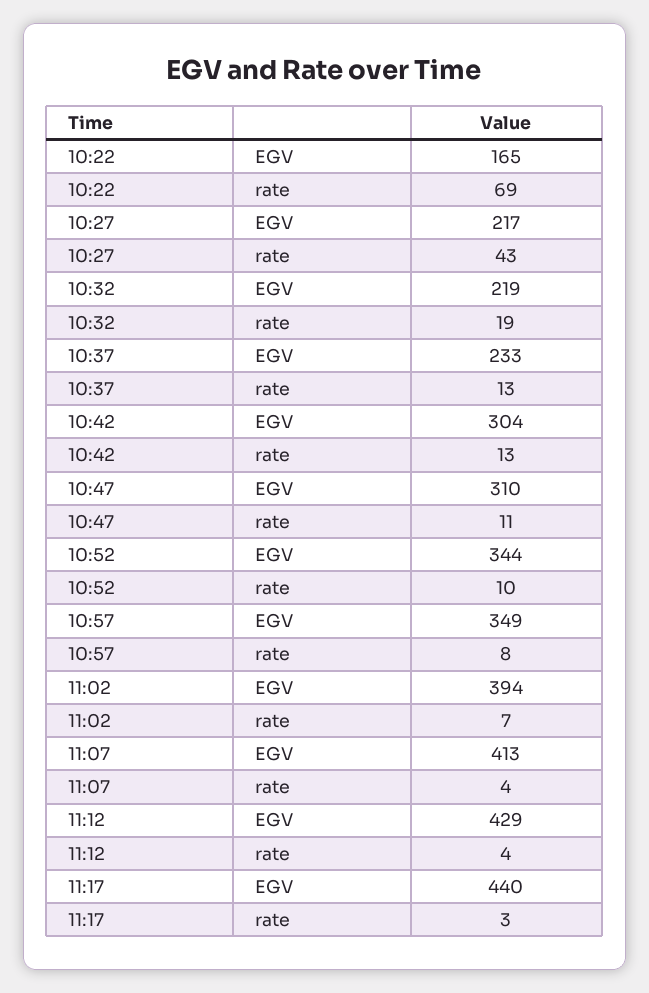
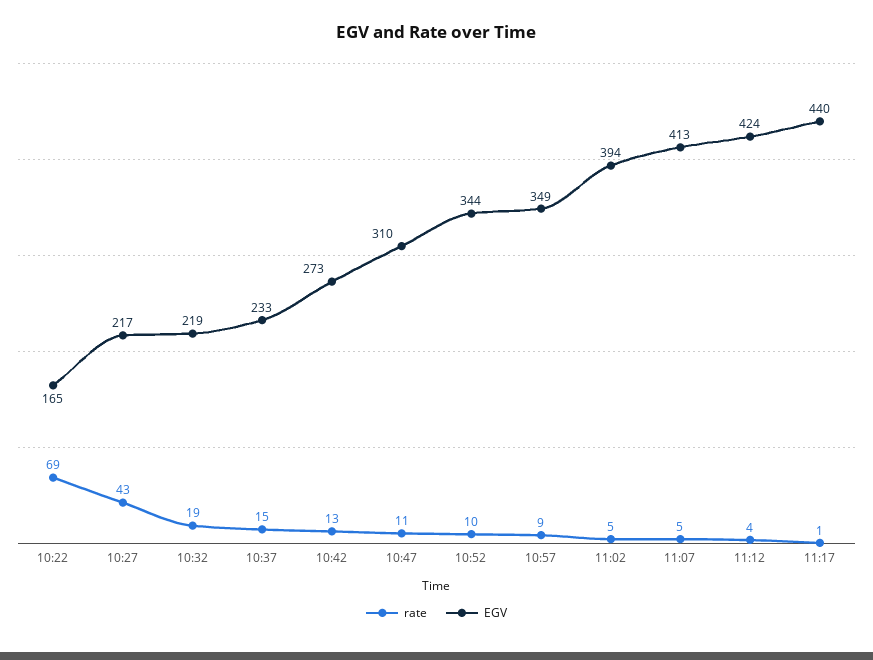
  {
    "EGV": {
      "10:22": 165,
      "10:27": 217,
      "10:32": 219,
      "10:37": 233,
-     "10:42": 304,
+     "10:42": 273,
      "10:47": 310,
      "10:52": 344,
      "10:57": 349,
      "11:02": 394,
      "11:07": 413,
-     "11:12": 429,
+     "11:12": 424,
      "11:17": 440
    },
    "rate": {
      "10:22": 69,
      "10:27": 43,
      "10:32": 19,
-     "10:37": 13,
+     "10:37": 15,
      "10:42": 13,
      "10:47": 11,
      "10:52": 10,
-     "10:57": 8,
+     "10:57": 9,
-     "11:02": 7,
+     "11:02": 5,
-     "11:07": 4,
+     "11:07": 5,
      "11:12": 4,
-     "11:17": 3
+     "11:17": 1
    }
  }

